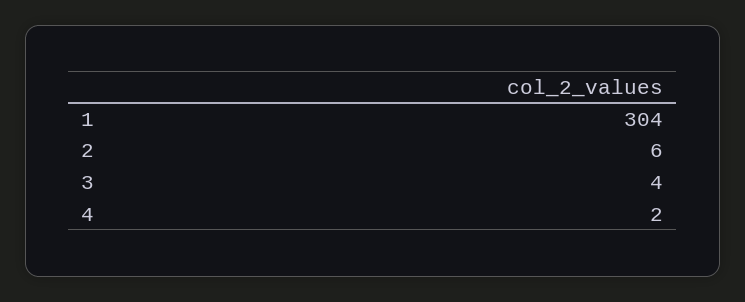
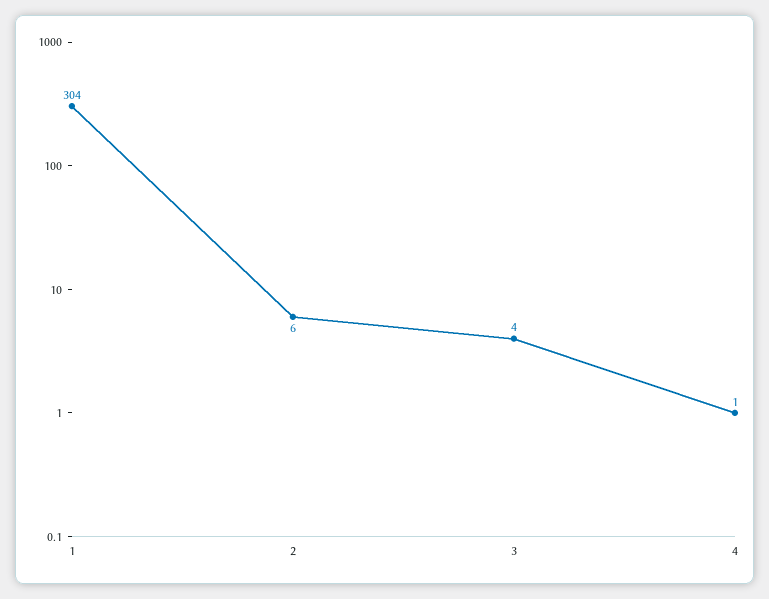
  {
    "1": 304,
    "2": 6,
    "3": 4,
-   "4": 2
+   "4": 1
  }

